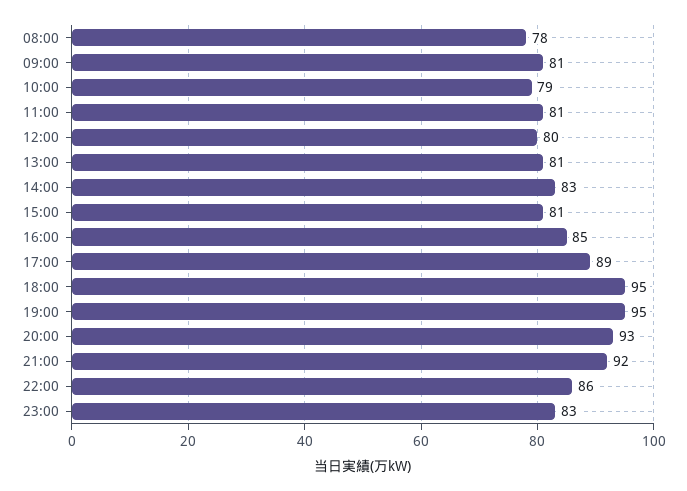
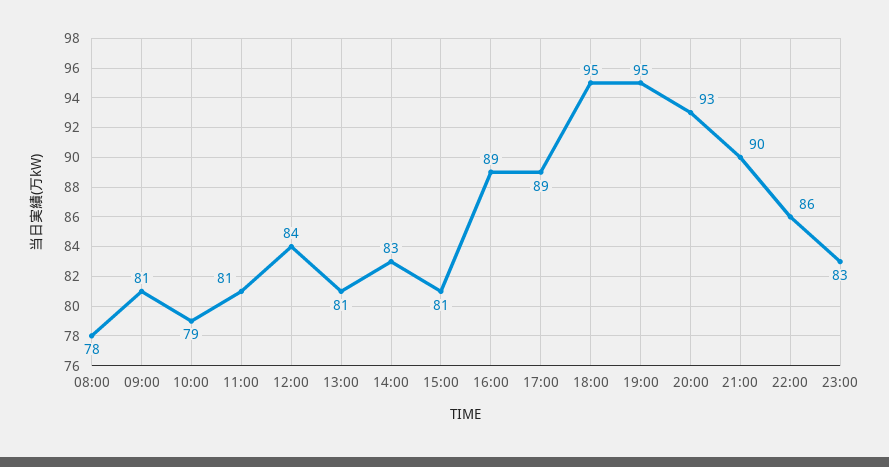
  {
    "08:00": 78,
    "09:00": 81,
    "10:00": 79,
    "11:00": 81,
-   "12:00": 80,
+   "12:00": 84,
    "13:00": 81,
    "14:00": 83,
    "15:00": 81,
-   "16:00": 85,
+   "16:00": 89,
    "17:00": 89,
    "18:00": 95,
    "19:00": 95,
    "20:00": 93,
-   "21:00": 92,
+   "21:00": 90,
    "22:00": 86,
    "23:00": 83
  }

